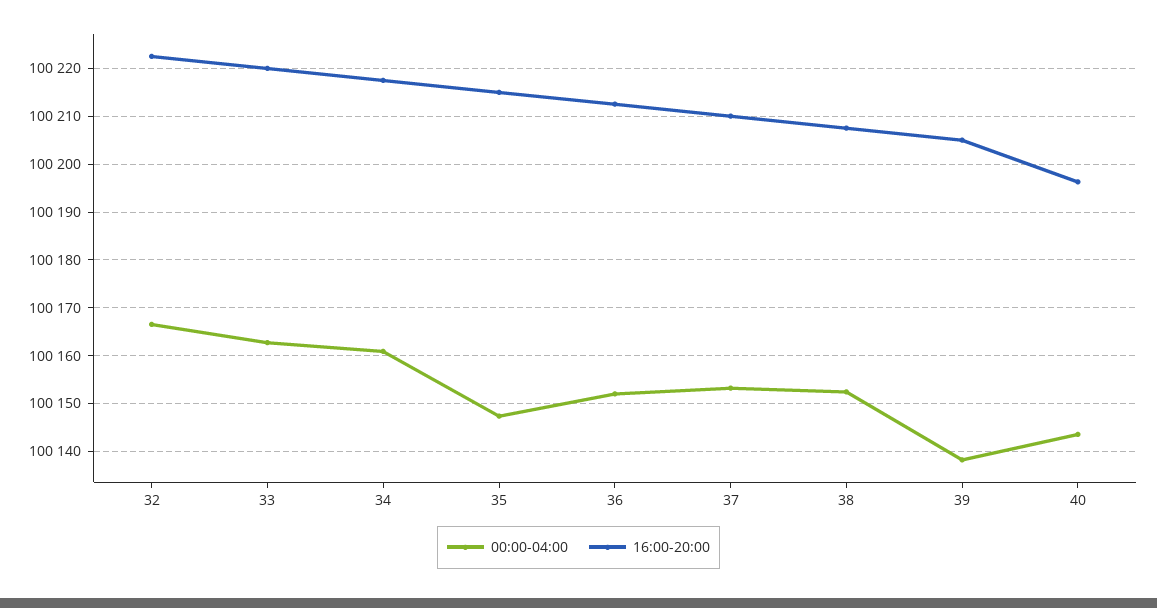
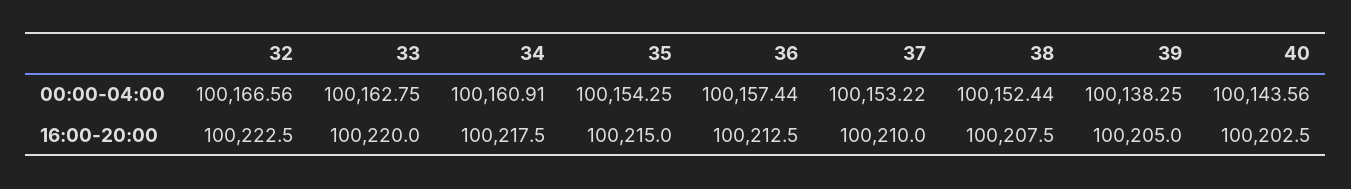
  {
    "00:00-04:00": {
      "32": 100166.56,
      "33": 100162.75,
      "34": 100160.91,
-     "35": 100148,
+     "35": 100154.25,
-     "36": 100152,
+     "36": 100157.44,
      "37": 100153.22,
      "38": 100152.44,
      "39": 100138.25,
      "40": 100143.56
    },
    "16:00-20:00": {
      "32": 100222.5,
      "33": 100220,
      "34": 100217.5,
      "35": 100215,
      "36": 100212.5,
      "37": 100210,
      "38": 100207.5,
      "39": 100205,
-     "40": 100196
+     "40": 100202.5
    }
  }

